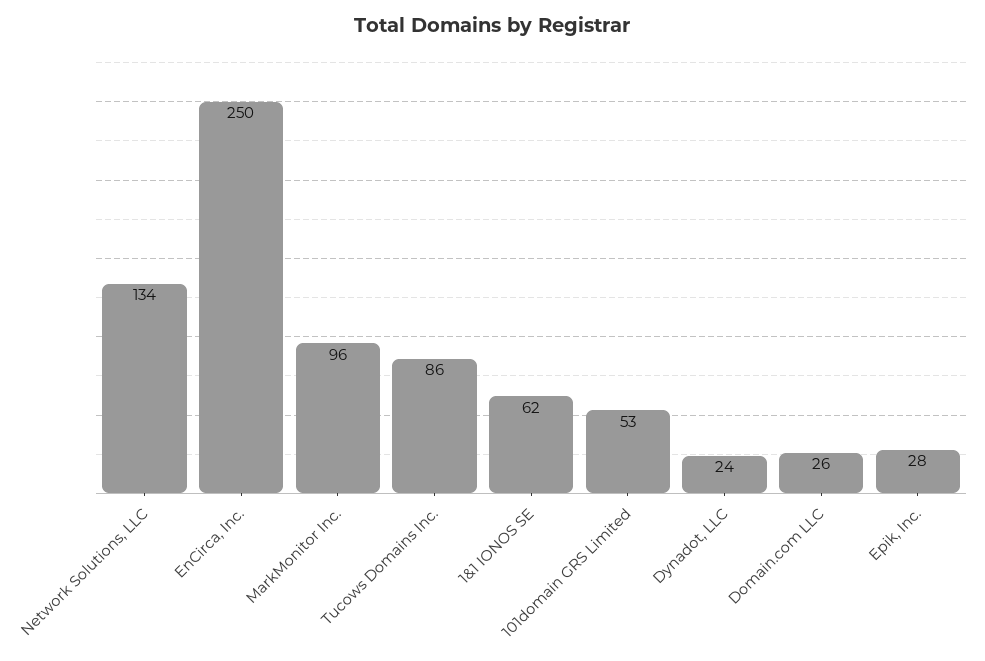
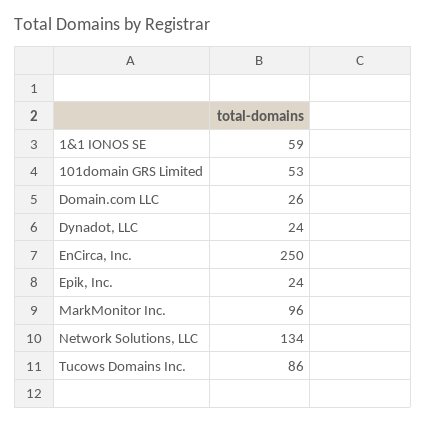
  {
    "Network Solutions, LLC": 134,
    "EnCirca, Inc.": 250,
    "MarkMonitor Inc.": 96,
    "Tucows Domains Inc.": 86,
-   "1&1 IONOS SE": 62,
+   "1&1 IONOS SE": 59,
    "101domain GRS Limited": 53,
    "Dynadot, LLC": 24,
    "Domain.com LLC": 26,
-   "Epik, Inc.": 28
+   "Epik, Inc.": 24
  }

